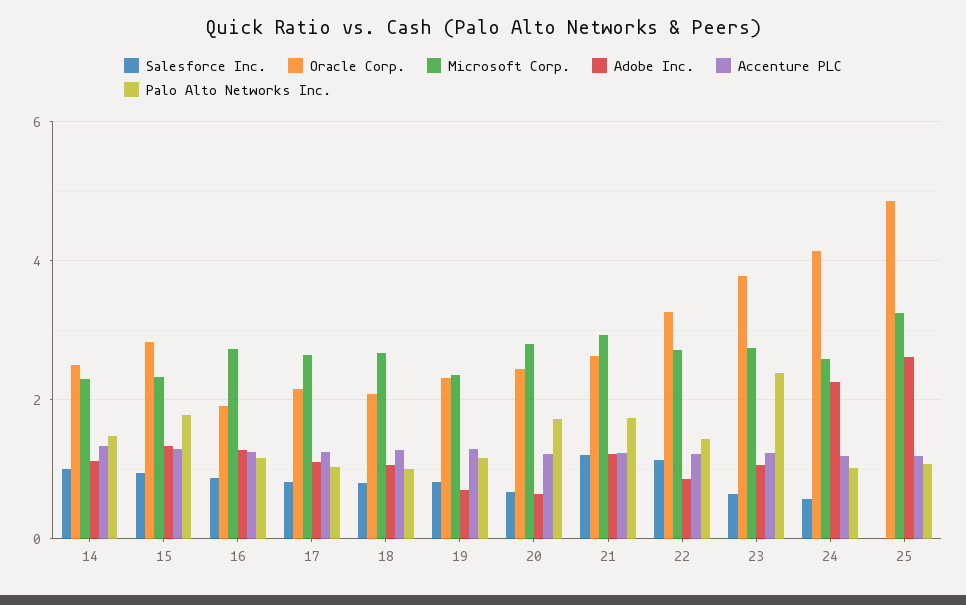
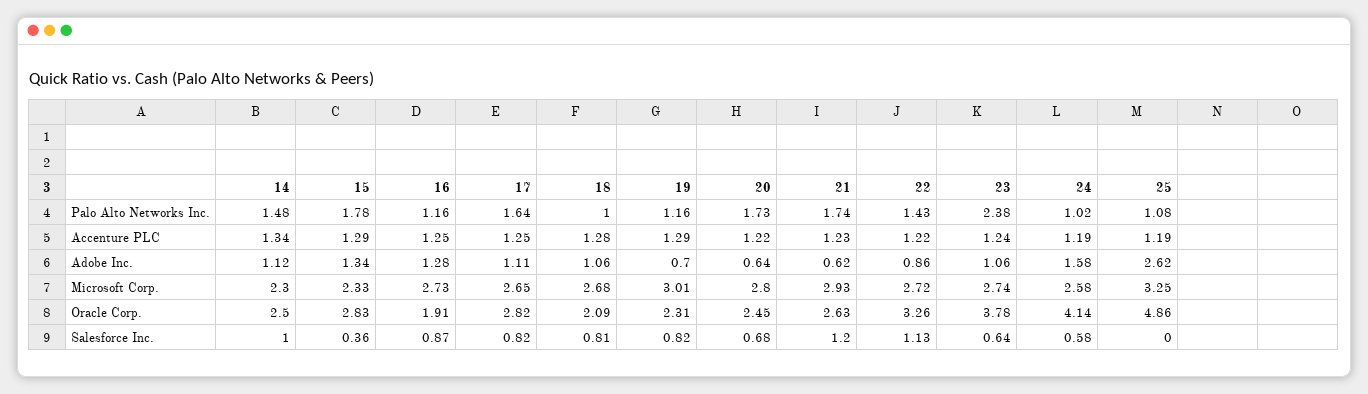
  {
    "Salesforce Inc.": {
      "14": 1,
-     "15": 1,
+     "15": 0.36,
      "16": 0.87,
      "17": 0.82,
      "18": 0.81,
      "19": 0.82,
      "20": 0.68,
      "21": 1.2,
      "22": 1.13,
      "23": 0.64,
      "24": 0.58,
      "25": 0
    },
    "Oracle Corp.": {
      "14": 2.5,
      "15": 2.83,
      "16": 1.91,
-     "17": 2.2,
+     "17": 2.82,
      "18": 2.09,
      "19": 2.31,
      "20": 2.45,
      "21": 2.63,
      "22": 3.26,
      "23": 3.78,
      "24": 4.14,
      "25": 4.86
    },
    "Microsoft Corp.": {
      "14": 2.3,
      "15": 2.33,
      "16": 2.73,
      "17": 2.65,
      "18": 2.68,
-     "19": 2.4,
+     "19": 3.01,
      "20": 2.8,
      "21": 2.93,
      "22": 2.72,
      "23": 2.74,
      "24": 2.58,
      "25": 3.25
    },
    "Adobe Inc.": {
      "14": 1.12,
      "15": 1.34,
      "16": 1.28,
      "17": 1.11,
      "18": 1.06,
      "19": 0.7,
      "20": 0.64,
-     "21": 1.2,
+     "21": 0.62,
      "22": 0.86,
      "23": 1.06,
-     "24": 2.2,
+     "24": 1.58,
      "25": 2.62
    },
    "Accenture PLC": {
      "14": 1.34,
      "15": 1.29,
      "16": 1.25,
      "17": 1.25,
      "18": 1.28,
      "19": 1.29,
      "20": 1.22,
      "21": 1.23,
      "22": 1.22,
      "23": 1.24,
      "24": 1.19,
      "25": 1.19
    },
    "Palo Alto Networks Inc.": {
      "14": 1.48,
      "15": 1.78,
      "16": 1.16,
-     "17": 1,
+     "17": 1.64,
      "18": 1,
      "19": 1.16,
      "20": 1.73,
      "21": 1.74,
      "22": 1.43,
      "23": 2.38,
      "24": 1.02,
      "25": 1.08
    }
  }

